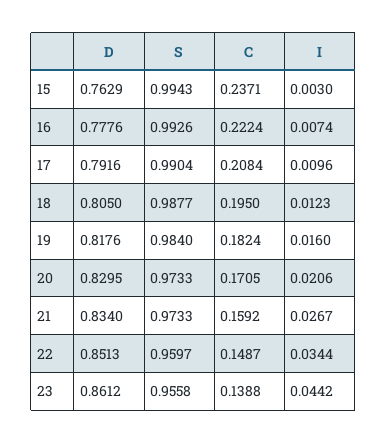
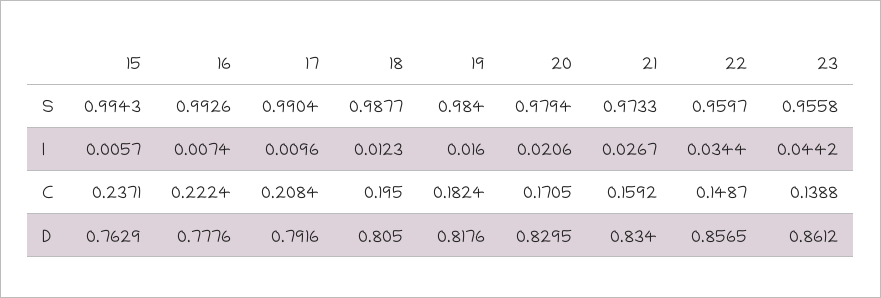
  {
    "D": {
      "15": 0.7629,
      "16": 0.7776,
      "17": 0.7916,
      "18": 0.805,
      "19": 0.8176,
      "20": 0.8295,
      "21": 0.834,
-     "22": 0.8513,
+     "22": 0.8565,
      "23": 0.8612
    },
    "S": {
      "15": 0.9943,
      "16": 0.9926,
      "17": 0.9904,
      "18": 0.9877,
      "19": 0.984,
-     "20": 0.9733,
+     "20": 0.9794,
      "21": 0.9733,
      "22": 0.9597,
      "23": 0.9558
    },
    "C": {
      "15": 0.2371,
      "16": 0.2224,
      "17": 0.2084,
      "18": 0.195,
      "19": 0.1824,
      "20": 0.1705,
      "21": 0.1592,
      "22": 0.1487,
      "23": 0.1388
    },
    "I": {
-     "15": 0.003,
+     "15": 0.0057,
      "16": 0.0074,
      "17": 0.0096,
      "18": 0.0123,
      "19": 0.016,
      "20": 0.0206,
      "21": 0.0267,
      "22": 0.0344,
      "23": 0.0442
    }
  }

